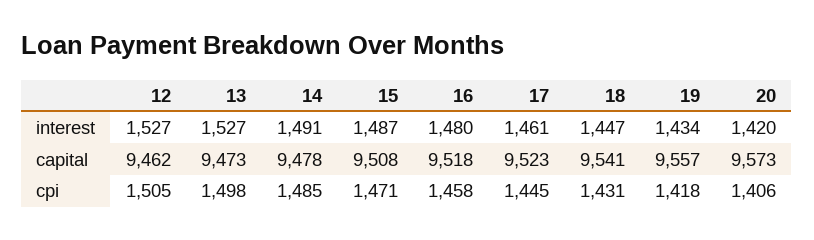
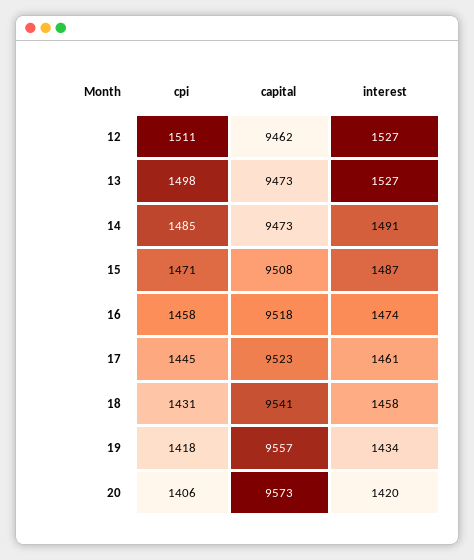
  {
    "12": {
      "interest": 1527,
      "capital": 9462,
-     "cpi": 1505
+     "cpi": 1511
    },
    "13": {
      "interest": 1527,
      "capital": 9473,
      "cpi": 1498
    },
    "14": {
      "interest": 1491,
-     "capital": 9478,
+     "capital": 9473,
      "cpi": 1485
    },
    "15": {
      "interest": 1487,
      "capital": 9508,
      "cpi": 1471
    },
    "16": {
-     "interest": 1480,
+     "interest": 1474,
      "capital": 9518,
      "cpi": 1458
    },
    "17": {
      "interest": 1461,
      "capital": 9523,
      "cpi": 1445
    },
    "18": {
-     "interest": 1447,
+     "interest": 1458,
      "capital": 9541,
      "cpi": 1431
    },
    "19": {
      "interest": 1434,
      "capital": 9557,
      "cpi": 1418
    },
    "20": {
      "interest": 1420,
      "capital": 9573,
      "cpi": 1406
    }
  }

